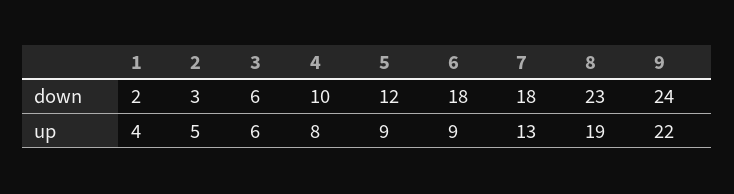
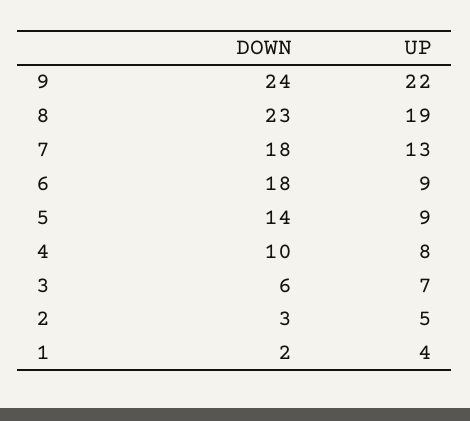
  {
    "1": {
      "down": 2,
      "up": 4
    },
    "2": {
      "down": 3,
      "up": 5
    },
    "3": {
      "down": 6,
-     "up": 6
+     "up": 7
    },
    "4": {
      "down": 10,
      "up": 8
    },
    "5": {
-     "down": 12,
+     "down": 14,
      "up": 9
    },
    "6": {
      "down": 18,
      "up": 9
    },
    "7": {
      "down": 18,
      "up": 13
    },
    "8": {
      "down": 23,
      "up": 19
    },
    "9": {
      "down": 24,
      "up": 22
    }
  }

